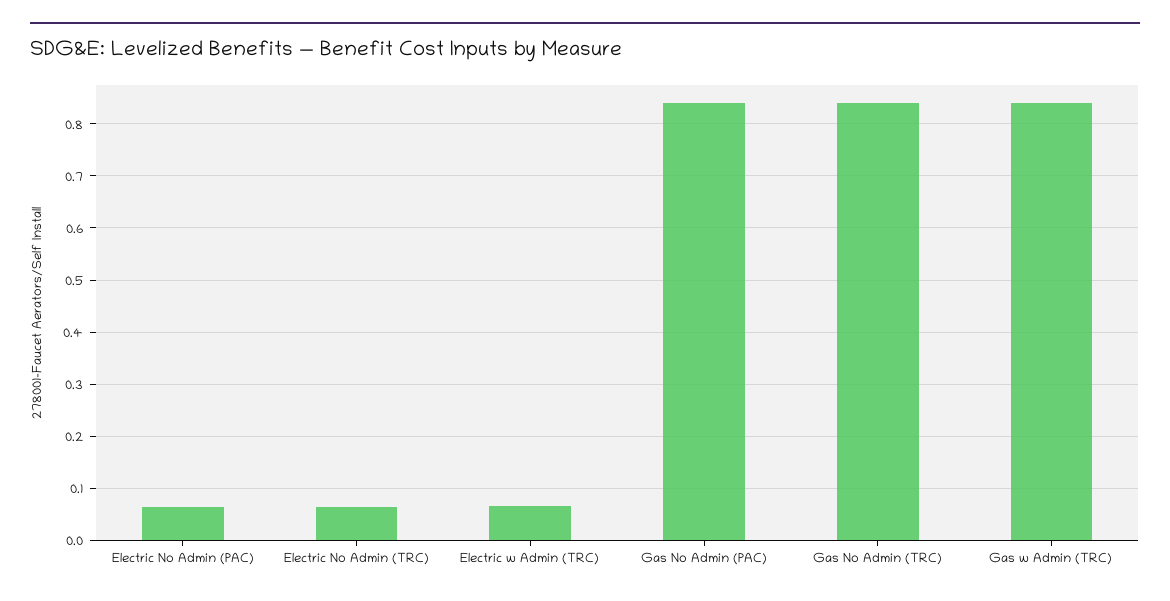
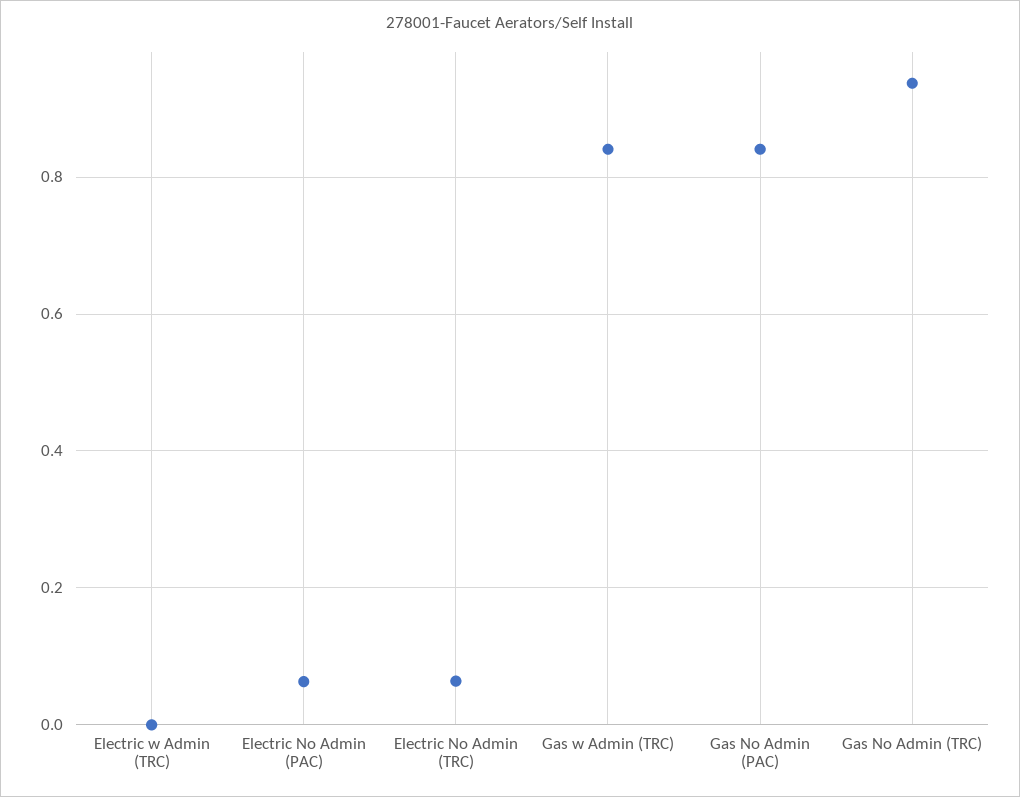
  {
    "Electric No Admin (PAC)": 0.06,
    "Electric No Admin (TRC)": 0.06,
-   "Electric w Admin (TRC)": 0.06,
+   "Electric w Admin (TRC)": 0,
    "Gas No Admin (PAC)": 0.84,
-   "Gas No Admin (TRC)": 0.84,
+   "Gas No Admin (TRC)": 0.94,
    "Gas w Admin (TRC)": 0.84
  }

